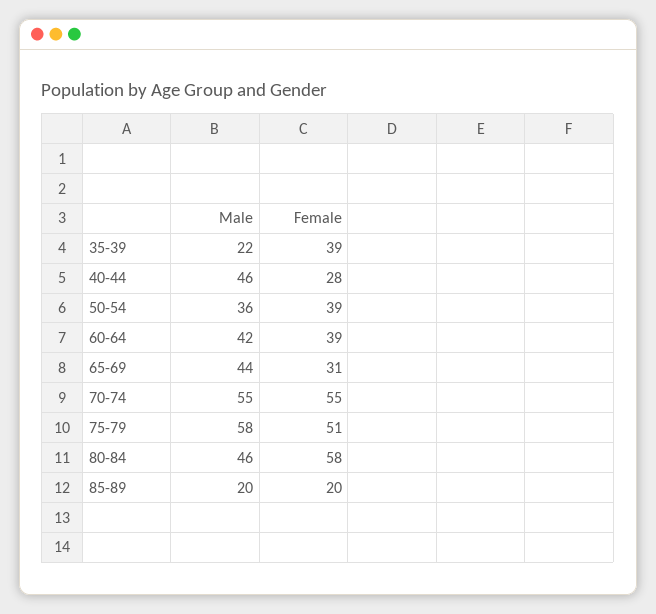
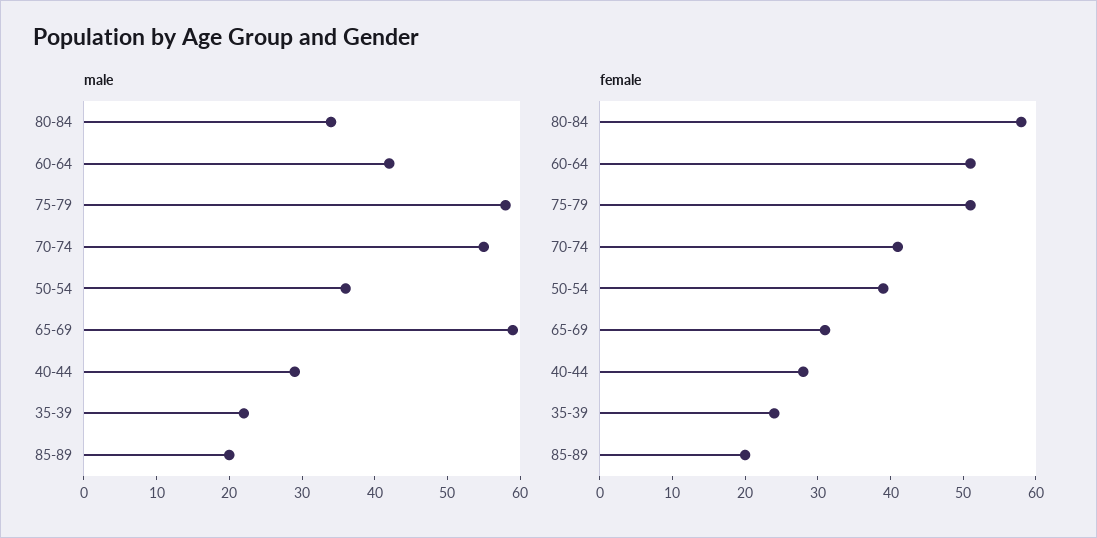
  {
    "Male": {
      "35-39": 22,
-     "40-44": 46,
+     "40-44": 30,
      "50-54": 36,
      "60-64": 42,
-     "65-69": 44,
+     "65-69": 60,
      "70-74": 55,
      "75-79": 58,
-     "80-84": 46,
+     "80-84": 35,
      "85-89": 20
    },
    "Female": {
-     "35-39": 39,
+     "35-39": 25,
      "40-44": 28,
      "50-54": 39,
-     "60-64": 39,
+     "60-64": 50,
      "65-69": 31,
-     "70-74": 55,
+     "70-74": 40,
      "75-79": 51,
      "80-84": 58,
      "85-89": 20
    }
  }

